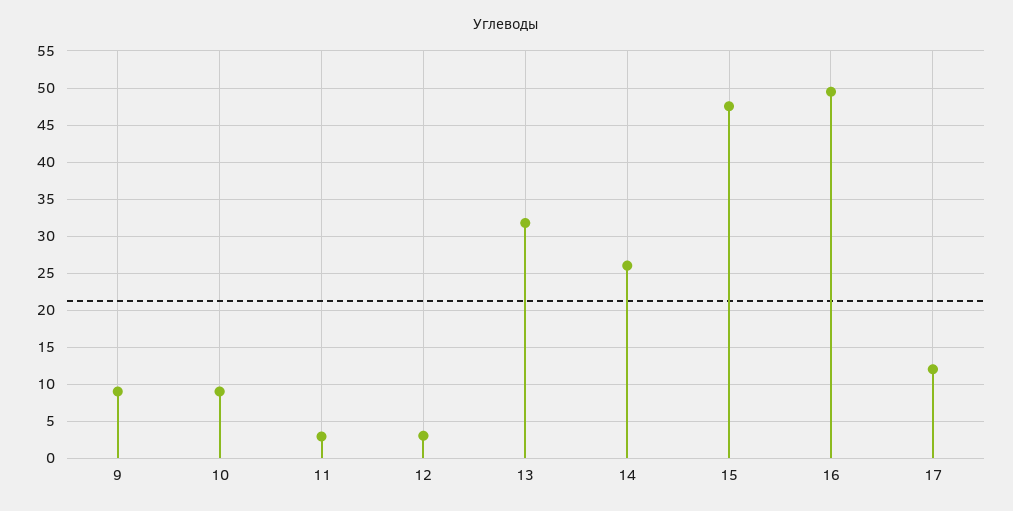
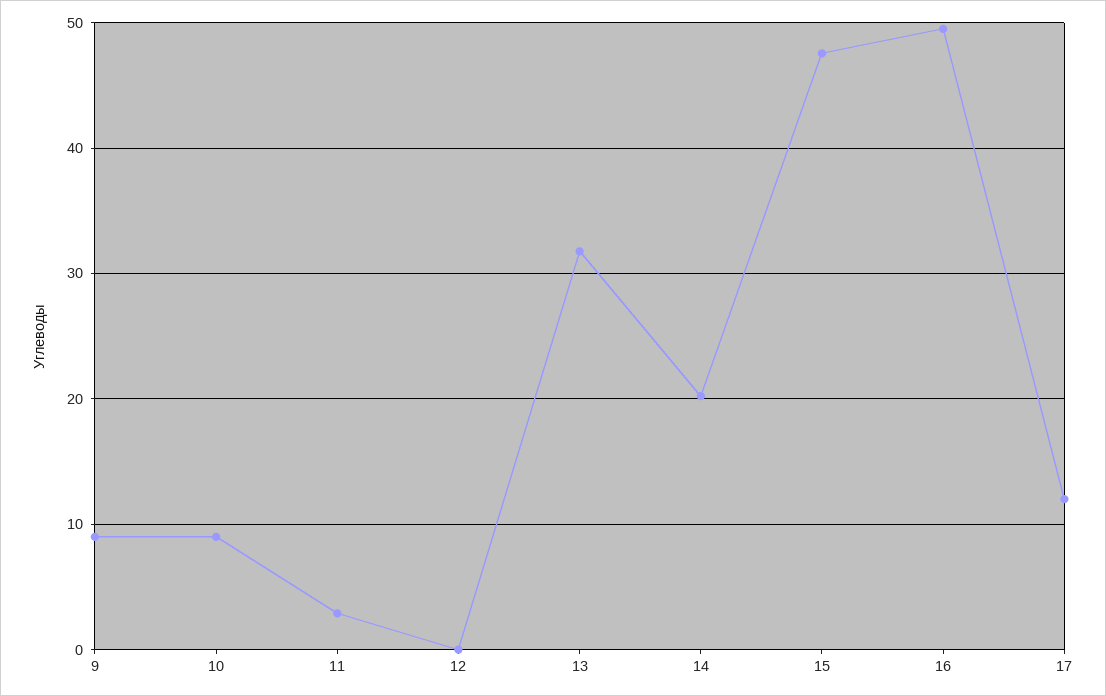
  {
    "9": 9,
    "10": 9,
    "11": 3,
-   "12": 3,
+   "12": 0,
    "13": 32,
-   "14": 26,
+   "14": 20,
    "15": 48,
    "16": 50,
    "17": 12
  }

